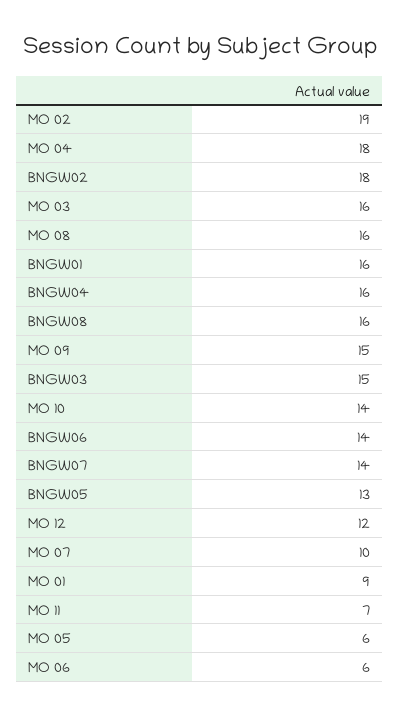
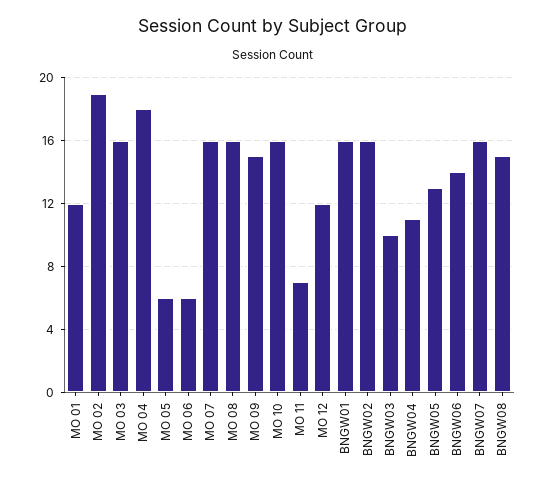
  {
    "MO 02": 19,
    "MO 04": 18,
-   "BNGW02": 18,
+   "BNGW02": 16,
    "MO 03": 16,
    "MO 08": 16,
    "BNGW01": 16,
-   "BNGW04": 16,
+   "BNGW04": 11,
-   "BNGW08": 16,
+   "BNGW08": 15,
    "MO 09": 15,
-   "BNGW03": 15,
+   "BNGW03": 10,
-   "MO 10": 14,
+   "MO 10": 16,
    "BNGW06": 14,
-   "BNGW07": 14,
+   "BNGW07": 16,
    "BNGW05": 13,
    "MO 12": 12,
-   "MO 07": 10,
+   "MO 07": 16,
-   "MO 01": 9,
+   "MO 01": 12,
    "MO 11": 7,
    "MO 05": 6,
    "MO 06": 6
  }

